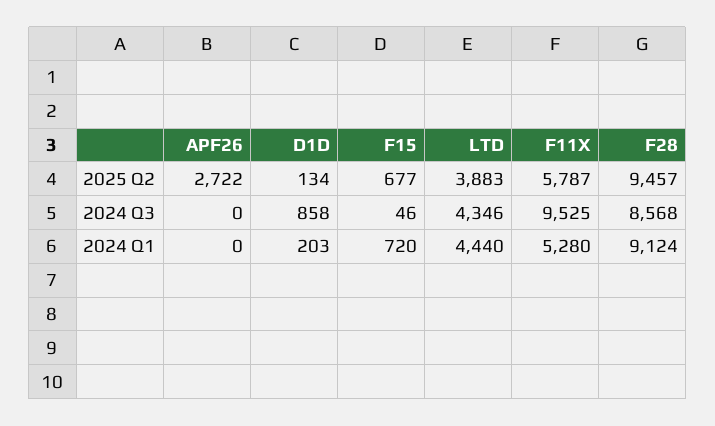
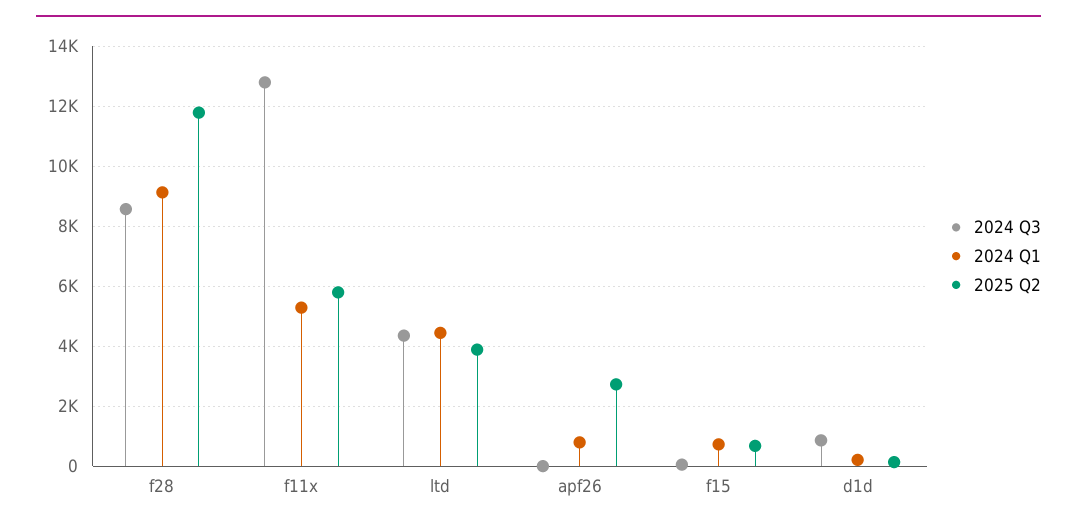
  {
    "2025 Q2": {
      "APF26": 2722,
      "D1D": 134,
      "F15": 677,
      "LTD": 3883,
      "F11X": 5787,
-     "F28": 9457
+     "F28": 11750
    },
    "2024 Q3": {
      "APF26": 0,
      "D1D": 858,
      "F15": 46,
      "LTD": 4346,
-     "F11X": 9525,
+     "F11X": 12750,
      "F28": 8568
    },
    "2024 Q1": {
-     "APF26": 0,
+     "APF26": 750,
      "D1D": 203,
      "F15": 720,
      "LTD": 4440,
      "F11X": 5280,
      "F28": 9124
    }
  }

